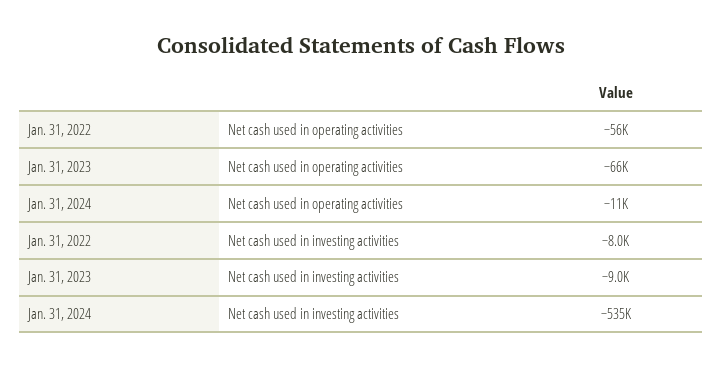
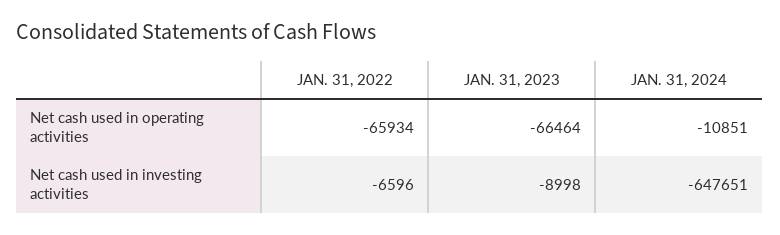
  {
    "Jan. 31, 2022": {
-     "Net cash used in operating activities": -56000,
+     "Net cash used in operating activities": -65934,
-     "Net cash used in investing activities": -8000
+     "Net cash used in investing activities": -6596
    },
    "Jan. 31, 2023": {
      "Net cash used in operating activities": -66464,
      "Net cash used in investing activities": -8998
    },
    "Jan. 31, 2024": {
      "Net cash used in operating activities": -10851,
-     "Net cash used in investing activities": -535000
+     "Net cash used in investing activities": -647651
    }
  }

